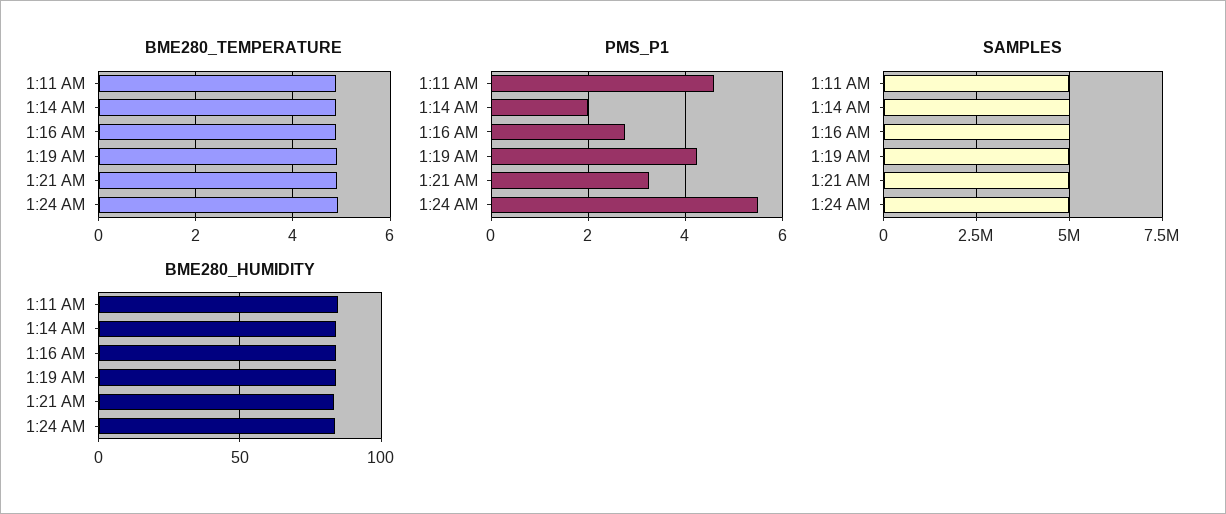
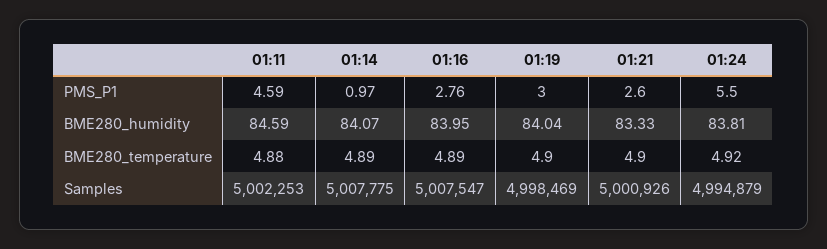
  {
    "BME280_TEMPERATURE": {
      "1:11 AM": 4.88,
      "1:14 AM": 4.89,
      "1:16 AM": 4.89,
      "1:19 AM": 4.9,
      "1:21 AM": 4.9,
      "1:24 AM": 4.92
    },
    "PMS_P1": {
      "1:11 AM": 4.59,
-     "1:14 AM": 2,
+     "1:14 AM": 0.97,
      "1:16 AM": 2.76,
-     "1:19 AM": 4.2,
+     "1:19 AM": 3,
-     "1:21 AM": 3.2,
+     "1:21 AM": 2.6,
      "1:24 AM": 5.5
    },
    "SAMPLES": {
      "1:11 AM": 5002253,
      "1:14 AM": 5007775,
      "1:16 AM": 5007547,
      "1:19 AM": 4998469,
      "1:21 AM": 5000926,
      "1:24 AM": 4994879
    },
    "BME280_HUMIDITY": {
      "1:11 AM": 84.59,
      "1:14 AM": 84.07,
      "1:16 AM": 83.95,
      "1:19 AM": 84.04,
      "1:21 AM": 83.33,
      "1:24 AM": 83.81
    }
  }

